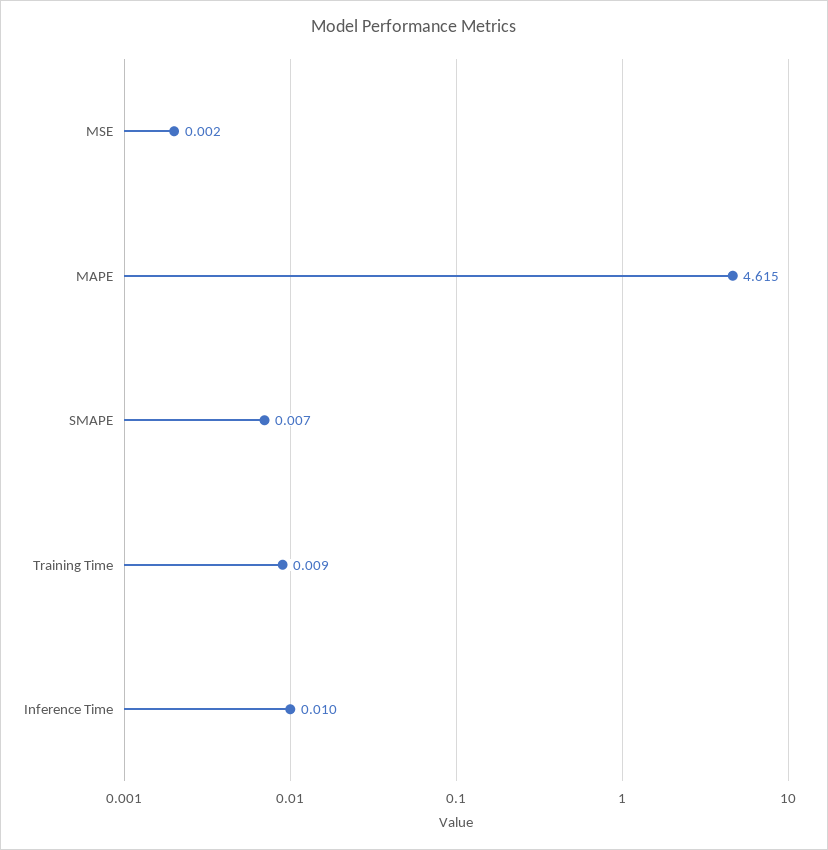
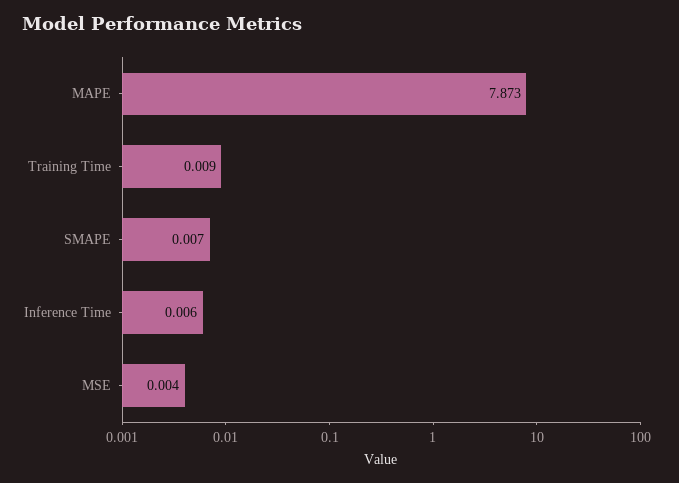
  {
-   "MSE": 0.002,
+   "MSE": 0.004,
-   "MAPE": 4.615,
+   "MAPE": 7.873,
    "SMAPE": 0.007,
    "Training Time": 0.009,
-   "Inference Time": 0.01
+   "Inference Time": 0.006
  }

